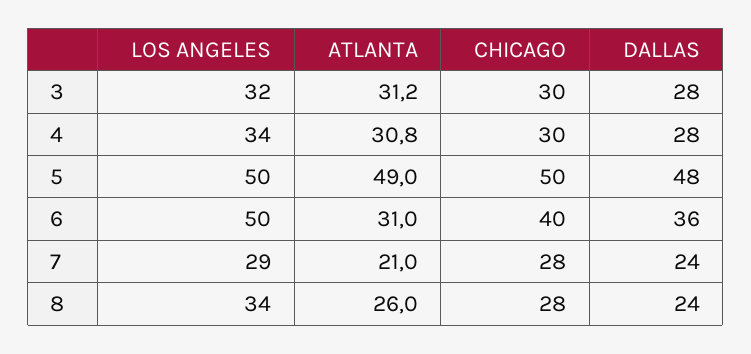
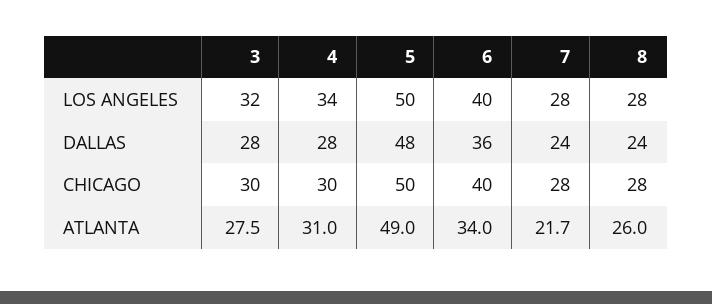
  {
    "LOS ANGELES": {
      "3": 32,
      "4": 34,
      "5": 50,
-     "6": 50,
+     "6": 40,
-     "7": 29,
+     "7": 28,
-     "8": 34
+     "8": 28
    },
    "ATLANTA": {
-     "3": 31.2,
+     "3": 27.5,
-     "4": 30.8,
+     "4": 31,
      "5": 49,
-     "6": 31,
+     "6": 34,
-     "7": 21,
+     "7": 21.7,
      "8": 26
    },
    "CHICAGO": {
      "3": 30,
      "4": 30,
      "5": 50,
      "6": 40,
      "7": 28,
      "8": 28
    },
    "DALLAS": {
      "3": 28,
      "4": 28,
      "5": 48,
      "6": 36,
      "7": 24,
      "8": 24
    }
  }

